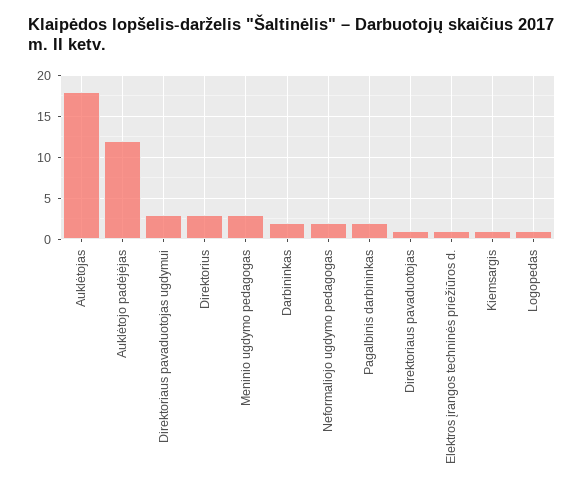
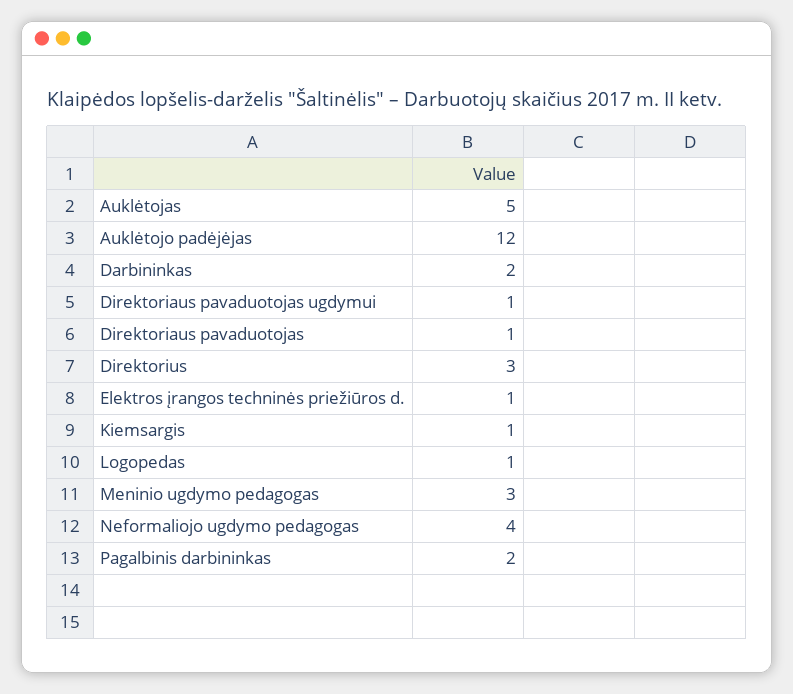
  {
-   "Auklėtojas": 18,
+   "Auklėtojas": 5,
    "Auklėtojo padėjėjas": 12,
-   "Direktoriaus pavaduotojas ugdymui": 3,
+   "Direktoriaus pavaduotojas ugdymui": 1,
    "Direktorius": 3,
    "Meninio ugdymo pedagogas": 3,
    "Darbininkas": 2,
-   "Neformaliojo ugdymo pedagogas": 2,
+   "Neformaliojo ugdymo pedagogas": 4,
    "Pagalbinis darbininkas": 2,
    "Direktoriaus pavaduotojas": 1,
    "Elektros įrangos techninės priežiūros d.": 1,
    "Kiemsargis": 1,
    "Logopedas": 1
  }

